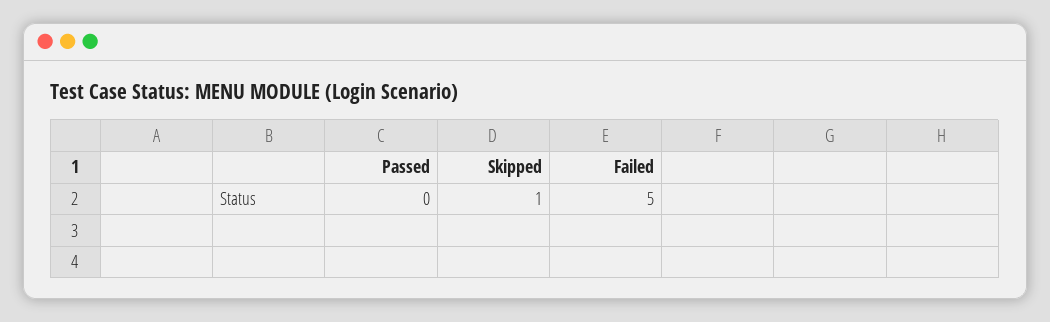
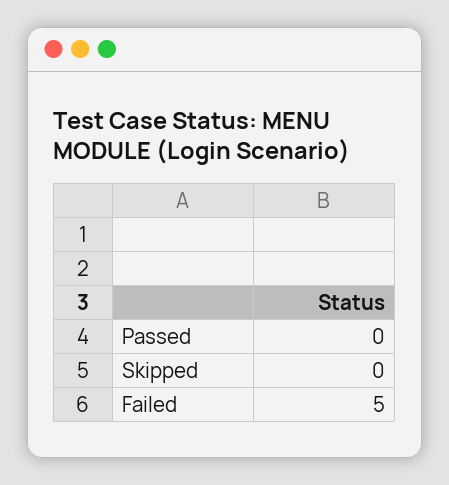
  {
    "Passed": 0,
-   "Skipped": 1,
+   "Skipped": 0,
    "Failed": 5
  }

